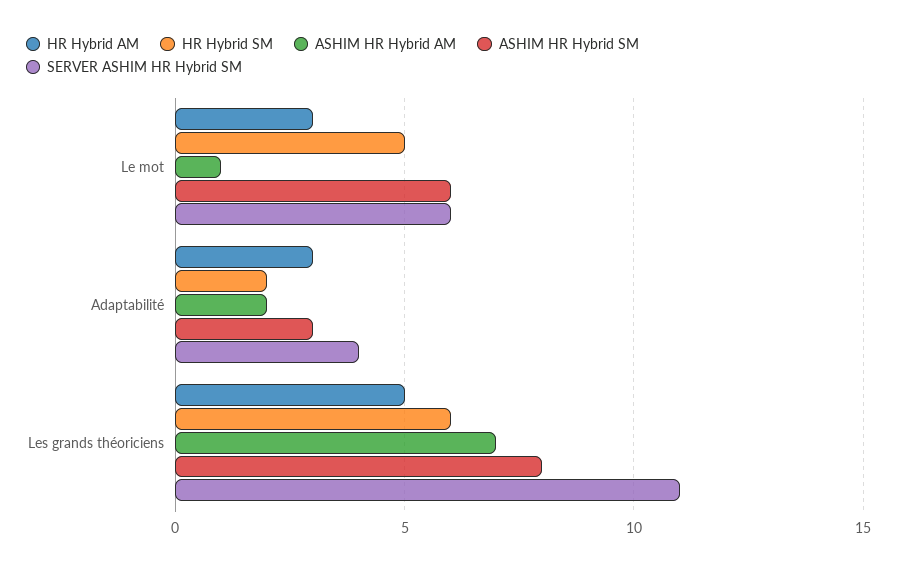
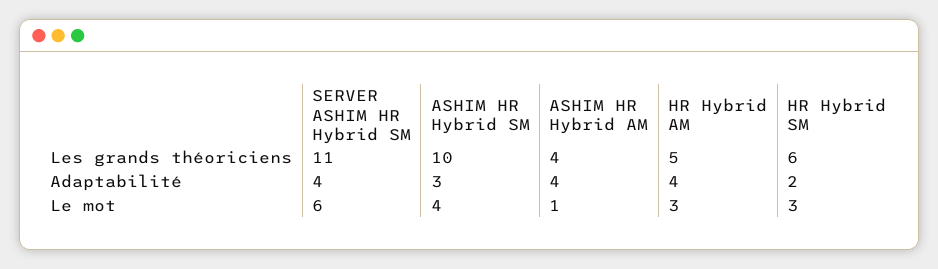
  {
    "HR Hybrid AM": {
      "Le mot": 3,
-     "Adaptabilité": 3,
+     "Adaptabilité": 4,
      "Les grands théoriciens": 5
    },
    "HR Hybrid SM": {
-     "Le mot": 5,
+     "Le mot": 3,
      "Adaptabilité": 2,
      "Les grands théoriciens": 6
    },
    "ASHIM HR Hybrid AM": {
      "Le mot": 1,
-     "Adaptabilité": 2,
+     "Adaptabilité": 4,
-     "Les grands théoriciens": 7
+     "Les grands théoriciens": 4
    },
    "ASHIM HR Hybrid SM": {
-     "Le mot": 6,
+     "Le mot": 4,
      "Adaptabilité": 3,
-     "Les grands théoriciens": 8
+     "Les grands théoriciens": 10
    },
    "SERVER ASHIM HR Hybrid SM": {
      "Le mot": 6,
      "Adaptabilité": 4,
      "Les grands théoriciens": 11
    }
  }

